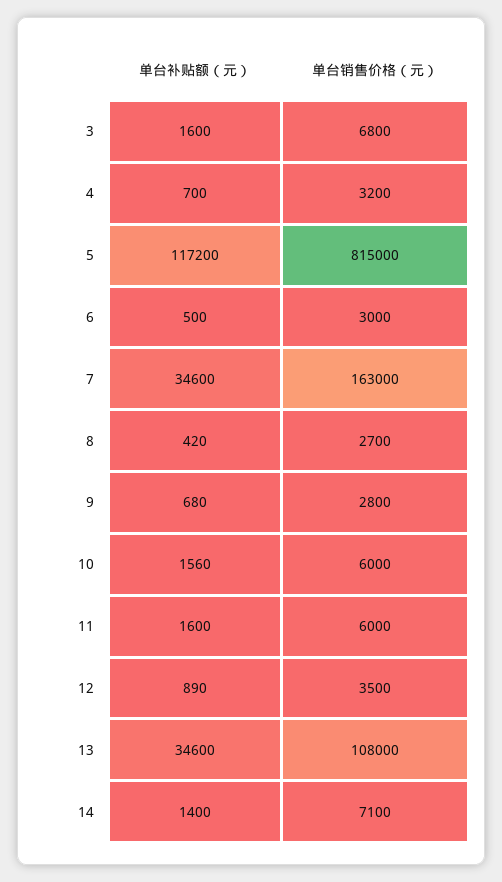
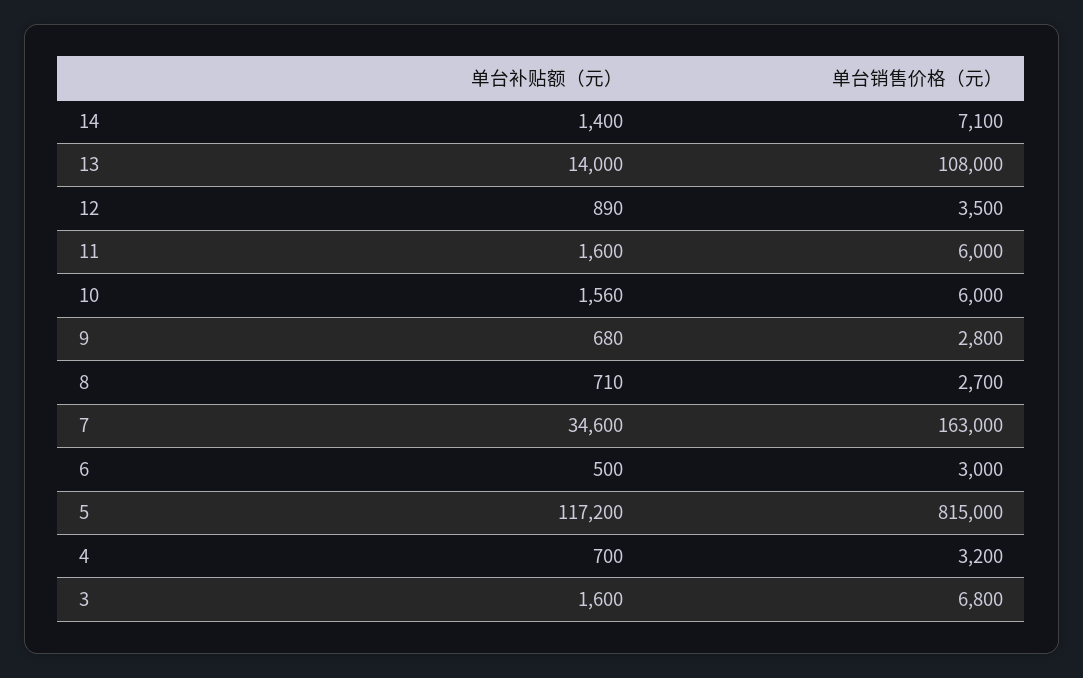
  {
    "单台补贴额（元）": {
      "3": 1600,
      "4": 700,
      "5": 117200,
      "6": 500,
      "7": 34600,
-     "8": 420,
+     "8": 710,
      "9": 680,
      "10": 1560,
      "11": 1600,
      "12": 890,
-     "13": 34600,
+     "13": 14000,
      "14": 1400
    },
    "单台销售价格（元）": {
      "3": 6800,
      "4": 3200,
      "5": 815000,
      "6": 3000,
      "7": 163000,
      "8": 2700,
      "9": 2800,
      "10": 6000,
      "11": 6000,
      "12": 3500,
      "13": 108000,
      "14": 7100
    }
  }

